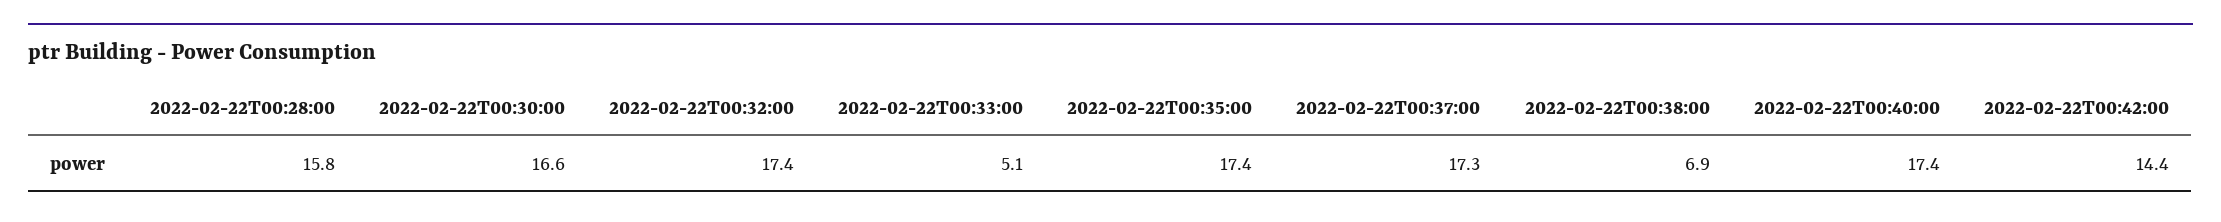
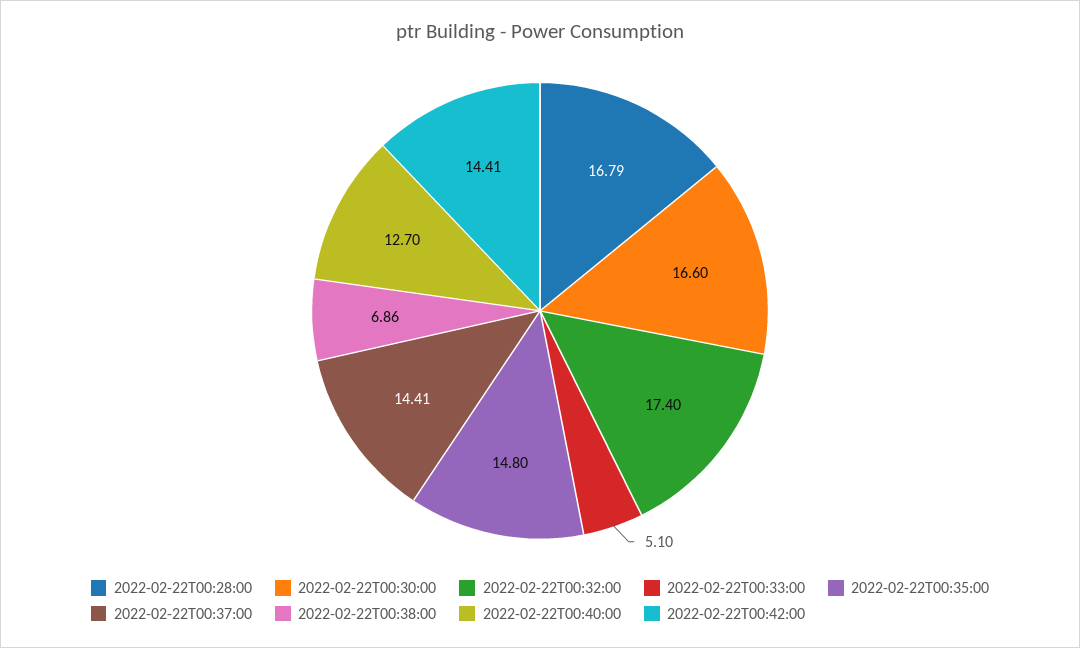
  {
-   "2022-02-22T00:28:00": 15.8,
+   "2022-02-22T00:28:00": 16.79,
    "2022-02-22T00:30:00": 16.6,
    "2022-02-22T00:32:00": 17.4,
    "2022-02-22T00:33:00": 5.1,
-   "2022-02-22T00:35:00": 17.4,
+   "2022-02-22T00:35:00": 14.8,
-   "2022-02-22T00:37:00": 17.3,
+   "2022-02-22T00:37:00": 14.41,
    "2022-02-22T00:38:00": 6.86,
-   "2022-02-22T00:40:00": 17.4,
+   "2022-02-22T00:40:00": 12.7,
    "2022-02-22T00:42:00": 14.41
  }

